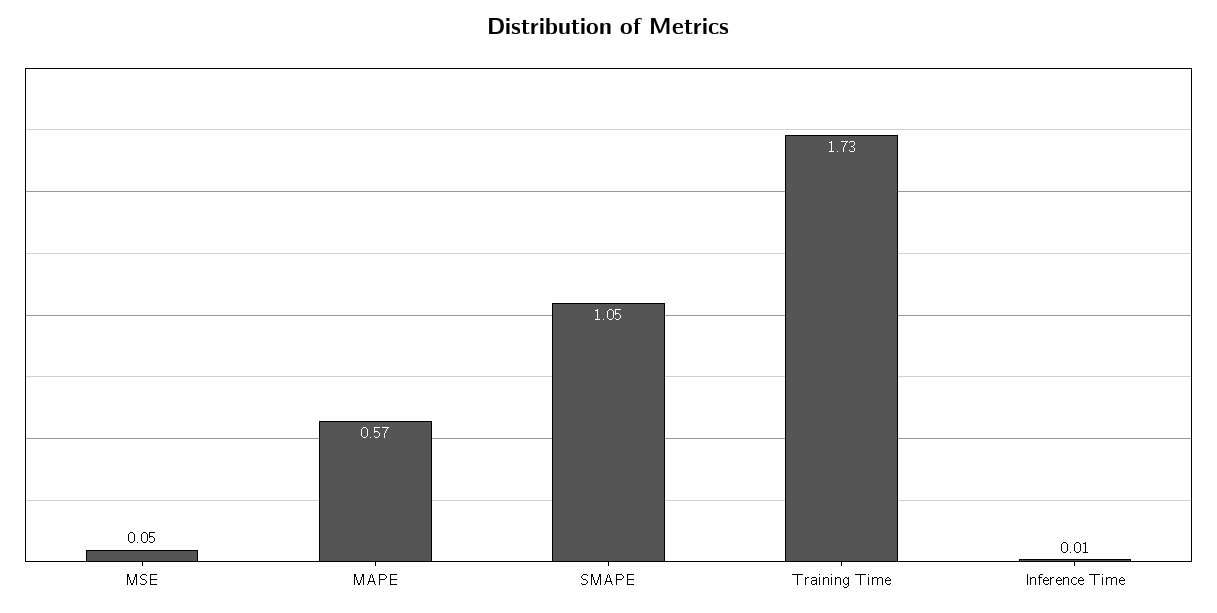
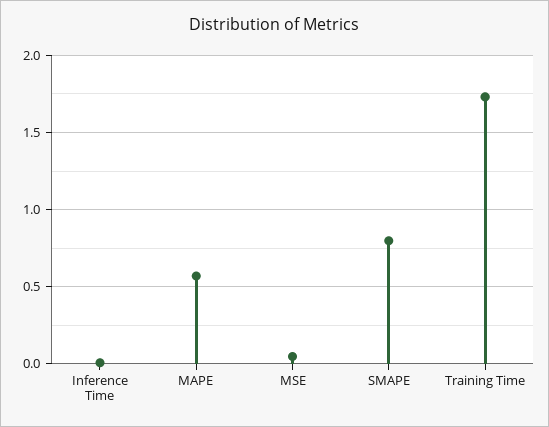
  {
    "MSE": 0.05,
    "MAPE": 0.57,
-   "SMAPE": 1.05,
+   "SMAPE": 0.8,
    "Training Time": 1.73,
    "Inference Time": 0.01
  }

